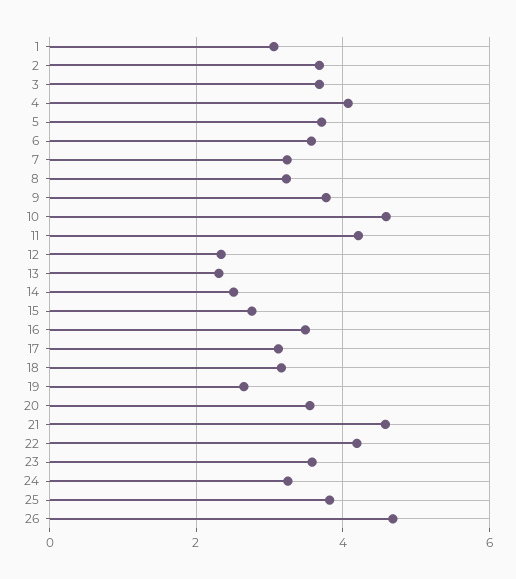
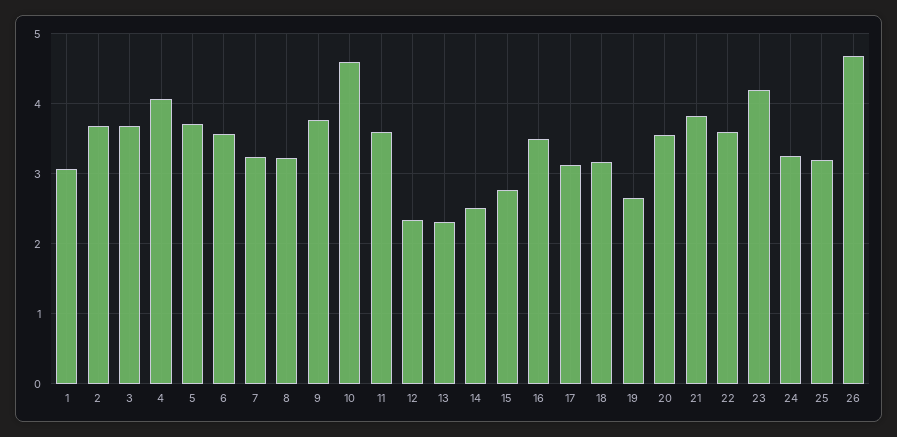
  {
    "1": 3.1,
    "2": 3.7,
    "3": 3.7,
    "4": 4.1,
    "5": 3.7,
    "6": 3.6,
    "7": 3.2,
    "8": 3.2,
    "9": 3.8,
    "10": 4.6,
-   "11": 4.2,
+   "11": 3.6,
    "12": 2.3,
    "13": 2.3,
    "14": 2.5,
    "15": 2.8,
    "16": 3.5,
    "17": 3.1,
    "18": 3.2,
    "19": 2.7,
    "20": 3.6,
-   "21": 4.6,
+   "21": 3.8,
-   "22": 4.2,
+   "22": 3.6,
-   "23": 3.6,
+   "23": 4.2,
    "24": 3.3,
-   "25": 3.8,
+   "25": 3.2,
    "26": 4.7
  }

